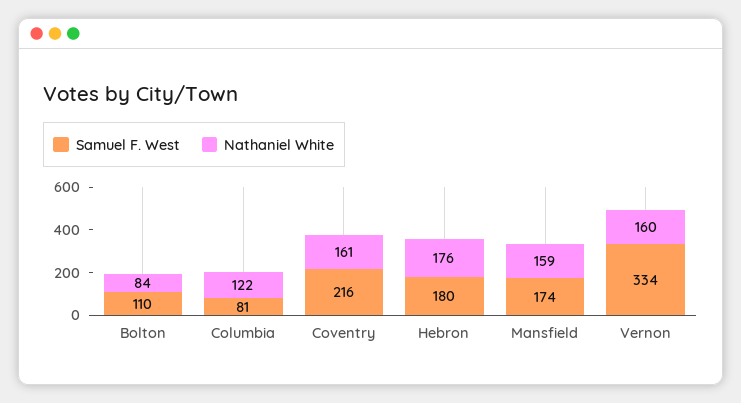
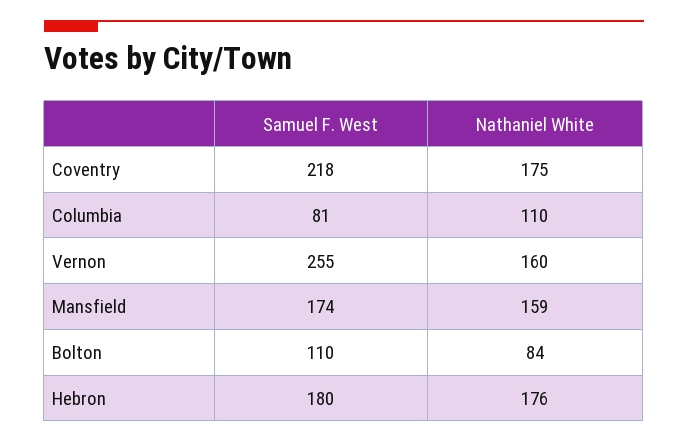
  {
    "Samuel F. West": {
      "Bolton": 110,
      "Columbia": 81,
-     "Coventry": 216,
+     "Coventry": 218,
      "Hebron": 180,
      "Mansfield": 174,
-     "Vernon": 334
+     "Vernon": 255
    },
    "Nathaniel White": {
      "Bolton": 84,
-     "Columbia": 122,
+     "Columbia": 110,
-     "Coventry": 161,
+     "Coventry": 175,
      "Hebron": 176,
      "Mansfield": 159,
      "Vernon": 160
    }
  }

